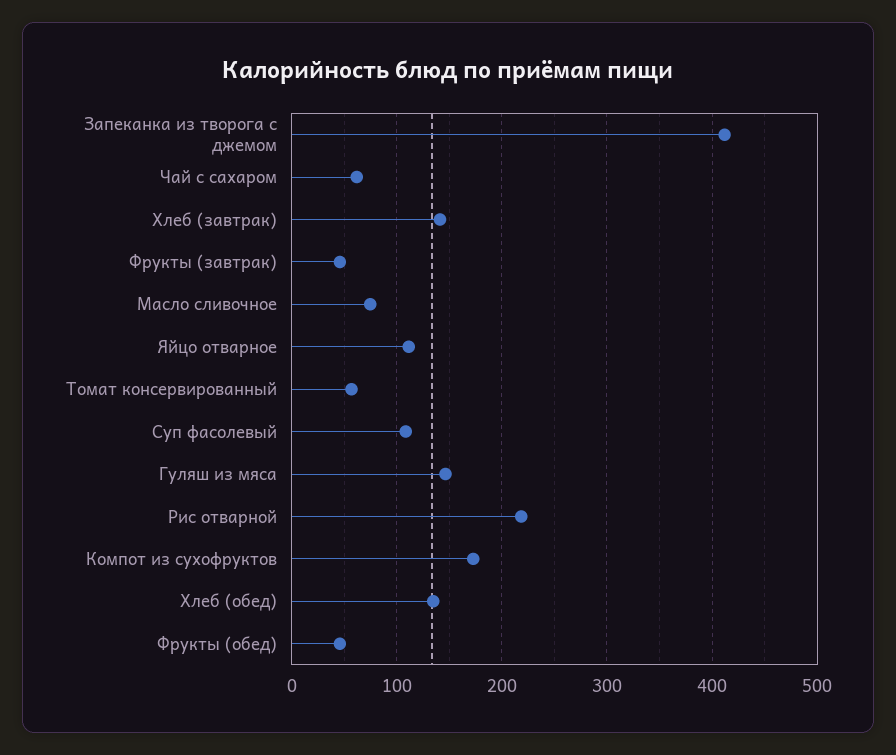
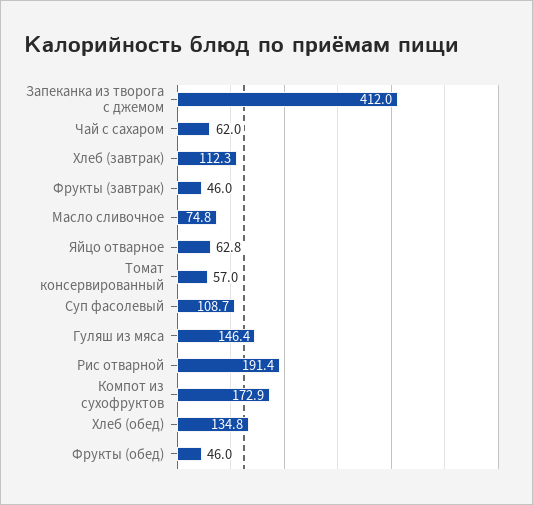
  {
    "Запеканка из творога с джемом": 412,
    "Чай с сахаром": 62,
-   "Хлеб (завтрак)": 140,
+   "Хлеб (завтрак)": 112.3,
    "Фрукты (завтрак)": 46,
    "Масло сливочное": 74.8,
-   "Яйцо отварное": 110,
+   "Яйцо отварное": 62.8,
    "Томат консервированный": 57,
    "Суп фасолевый": 108.7,
    "Гуляш из мяса": 146.4,
-   "Рис отварной": 220,
+   "Рис отварной": 191.4,
    "Компот из сухофруктов": 172.9,
    "Хлеб (обед)": 134.8,
    "Фрукты (обед)": 46
  }

